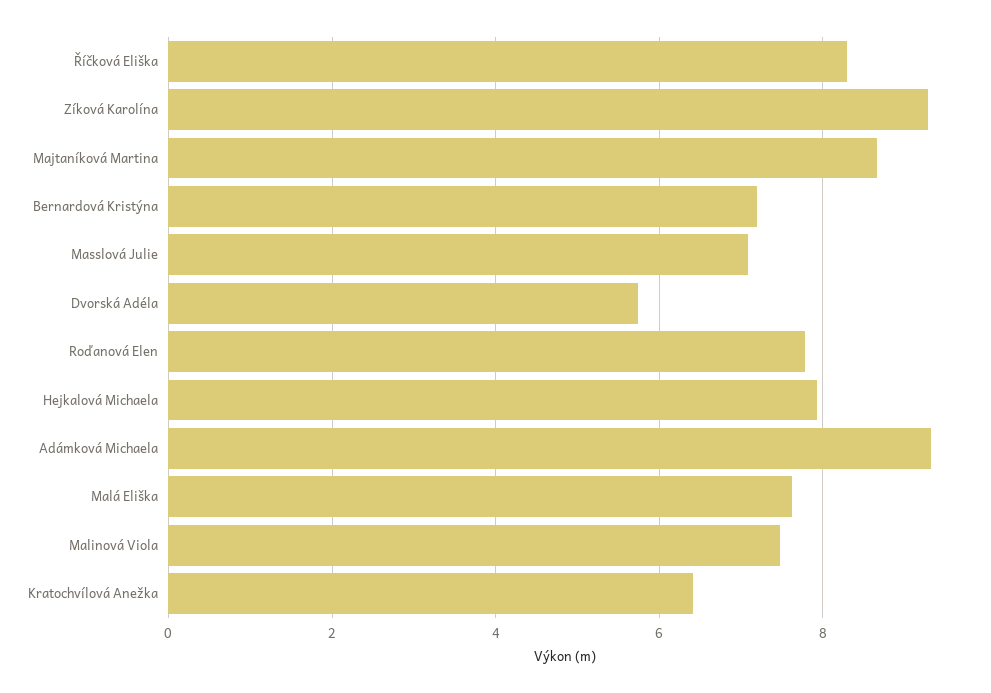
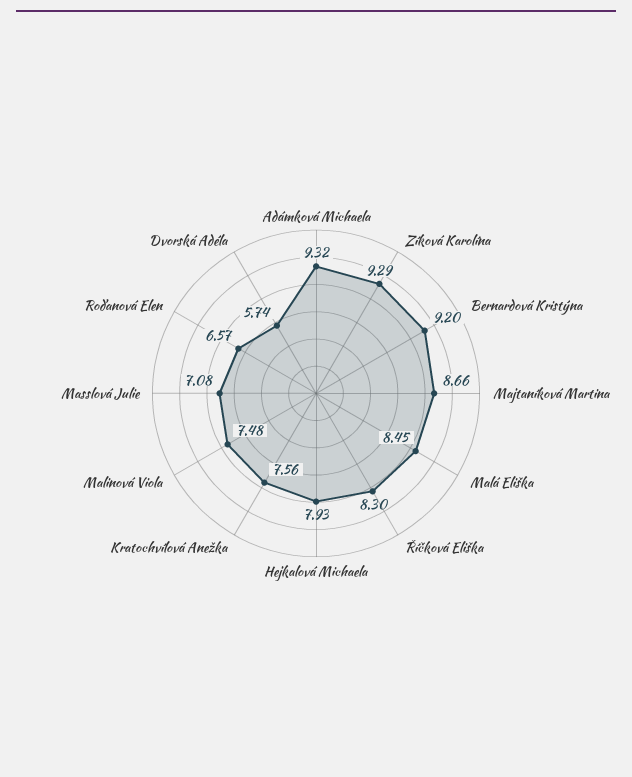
  {
    "Říčková Eliška": 8.3,
    "Zíková Karolína": 9.29,
    "Majtaníková Martina": 8.66,
-   "Bernardová Kristýna": 7.2,
+   "Bernardová Kristýna": 9.2,
    "Masslová Julie": 7.08,
    "Dvorská Adéla": 5.74,
-   "Roďanová Elen": 7.8,
+   "Roďanová Elen": 6.57,
    "Hejkalová Michaela": 7.93,
    "Adámková Michaela": 9.32,
-   "Malá Eliška": 7.6,
+   "Malá Eliška": 8.45,
    "Malinová Viola": 7.48,
-   "Kratochvílová Anežka": 6.4
+   "Kratochvílová Anežka": 7.56
  }

